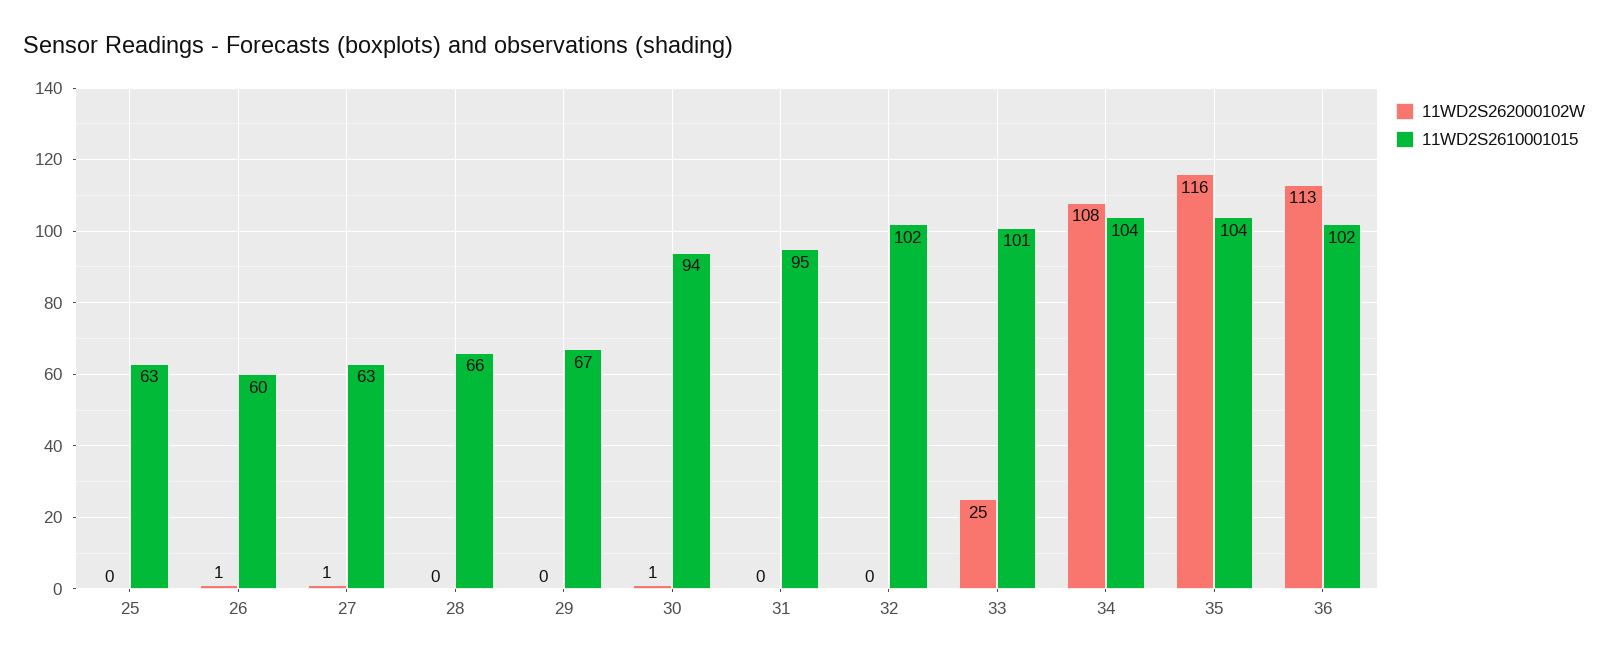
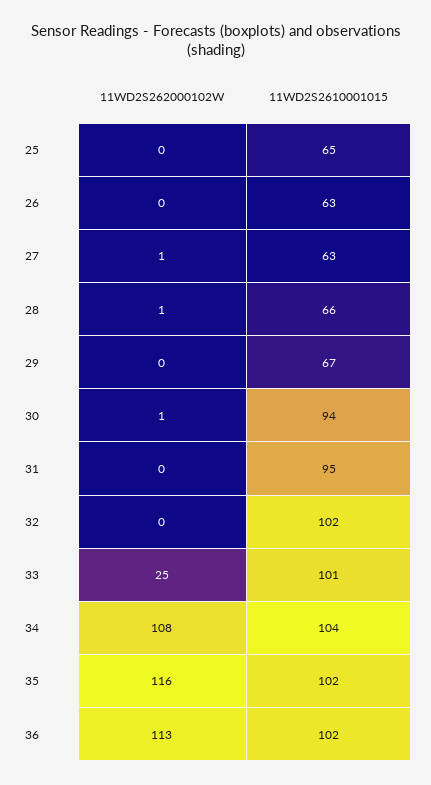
  {
    "11WD2S262000102W": {
      "25": 0,
-     "26": 1,
+     "26": 0,
      "27": 1,
-     "28": 0,
+     "28": 1,
      "29": 0,
      "30": 1,
      "31": 0,
      "32": 0,
      "33": 25,
      "34": 108,
      "35": 116,
      "36": 113
    },
    "11WD2S2610001015": {
-     "25": 63,
+     "25": 65,
-     "26": 60,
+     "26": 63,
      "27": 63,
      "28": 66,
      "29": 67,
      "30": 94,
      "31": 95,
      "32": 102,
      "33": 101,
      "34": 104,
-     "35": 104,
+     "35": 102,
      "36": 102
    }
  }

